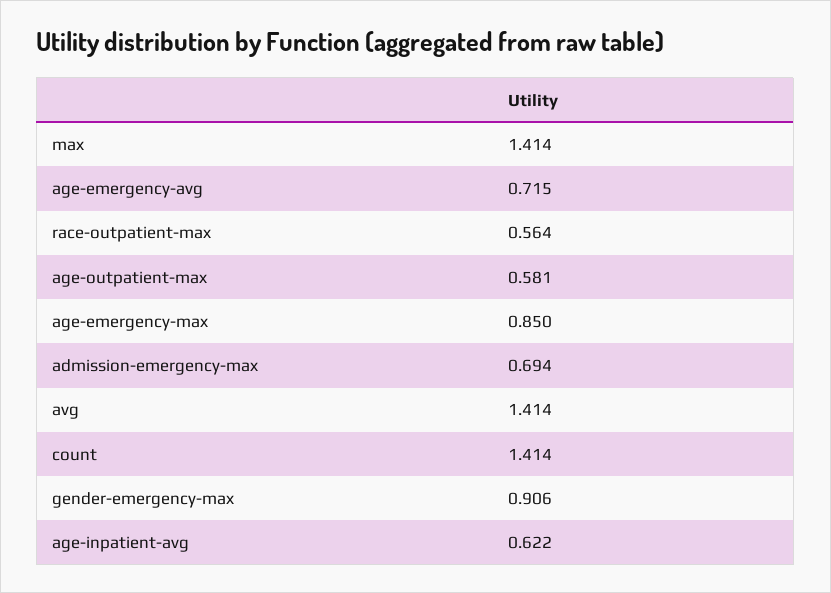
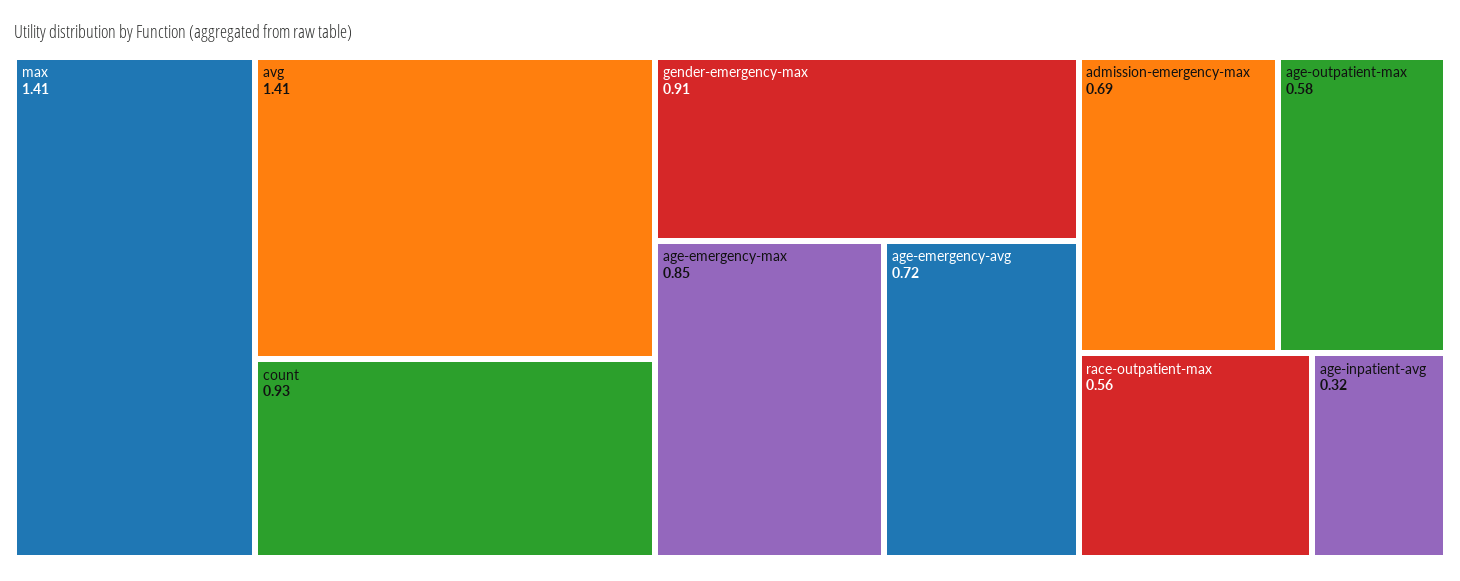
  {
    "max": 1.414,
    "age-emergency-avg": 0.715,
    "race-outpatient-max": 0.564,
    "age-outpatient-max": 0.581,
    "age-emergency-max": 0.85,
    "admission-emergency-max": 0.694,
    "avg": 1.414,
-   "count": 1.414,
+   "count": 0.93,
    "gender-emergency-max": 0.906,
-   "age-inpatient-avg": 0.622
+   "age-inpatient-avg": 0.32
  }

